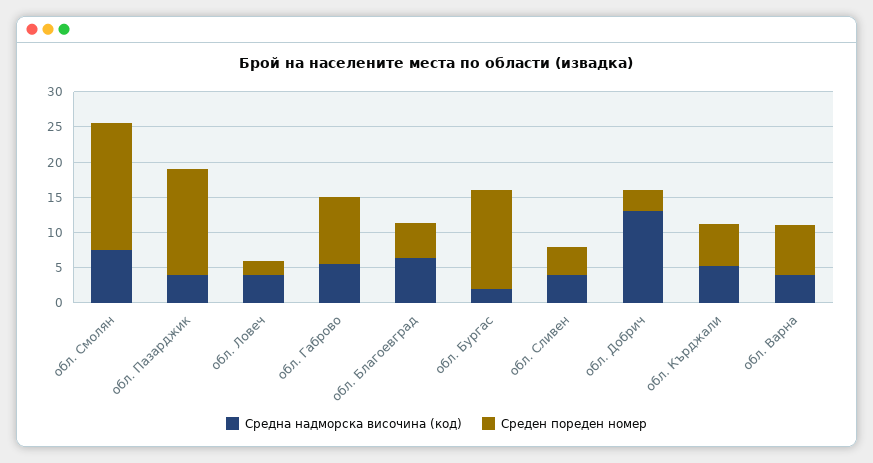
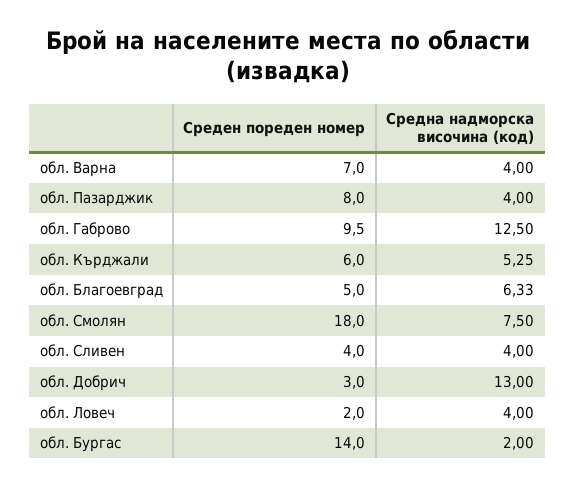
  {
    "Средна надморска височина (код)": {
      "обл. Смолян": 7.5,
      "обл. Пазарджик": 4,
      "обл. Ловеч": 4,
-     "обл. Габрово": 5,
+     "обл. Габрово": 12.5,
      "обл. Благоевград": 6.33,
      "обл. Бургас": 2,
      "обл. Сливен": 4,
      "обл. Добрич": 13,
      "обл. Кърджали": 5.25,
      "обл. Варна": 4
    },
    "Среден пореден номер": {
      "обл. Смолян": 18,
-     "обл. Пазарджик": 15,
+     "обл. Пазарджик": 8,
      "обл. Ловеч": 2,
      "обл. Габрово": 9.5,
      "обл. Благоевград": 5,
      "обл. Бургас": 14,
      "обл. Сливен": 4,
      "обл. Добрич": 3,
      "обл. Кърджали": 6,
      "обл. Варна": 7
    }
  }

